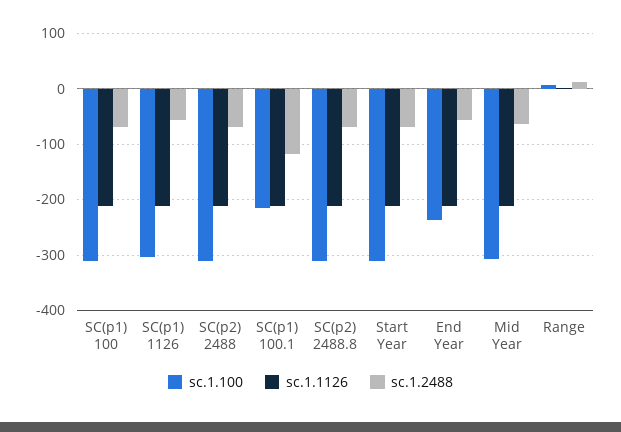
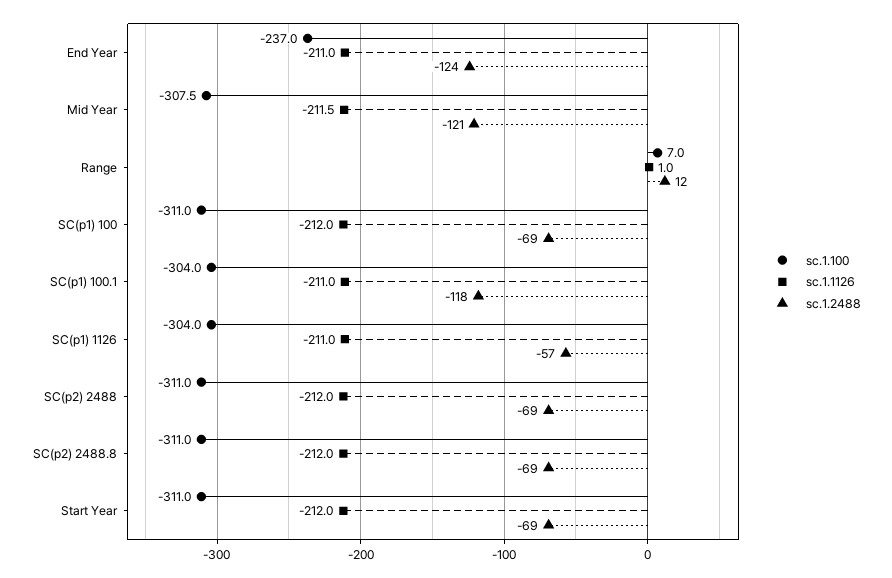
  {
    "sc.1.100": {
      "SC(p1) 100": -311,
      "SC(p1) 1126": -304,
      "SC(p2) 2488": -311,
-     "SC(p1) 100.1": -220,
+     "SC(p1) 100.1": -304,
      "SC(p2) 2488.8": -311,
      "Start Year": -311,
      "End Year": -237,
      "Mid Year": -307.5,
      "Range": 7
    },
    "sc.1.1126": {
      "SC(p1) 100": -212,
      "SC(p1) 1126": -211,
      "SC(p2) 2488": -212,
      "SC(p1) 100.1": -211,
      "SC(p2) 2488.8": -212,
      "Start Year": -212,
      "End Year": -211,
      "Mid Year": -211.5,
      "Range": 1
    },
    "sc.1.2488": {
      "SC(p1) 100": -69,
      "SC(p1) 1126": -57,
      "SC(p2) 2488": -69,
      "SC(p1) 100.1": -118,
      "SC(p2) 2488.8": -69,
      "Start Year": -69,
-     "End Year": -60,
+     "End Year": -124,
-     "Mid Year": -60,
+     "Mid Year": -121,
      "Range": 12
    }
  }

